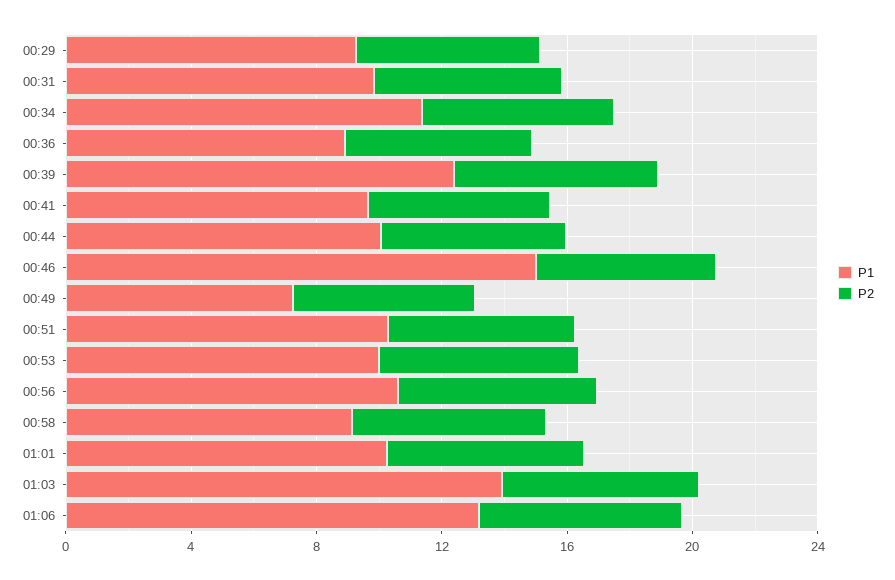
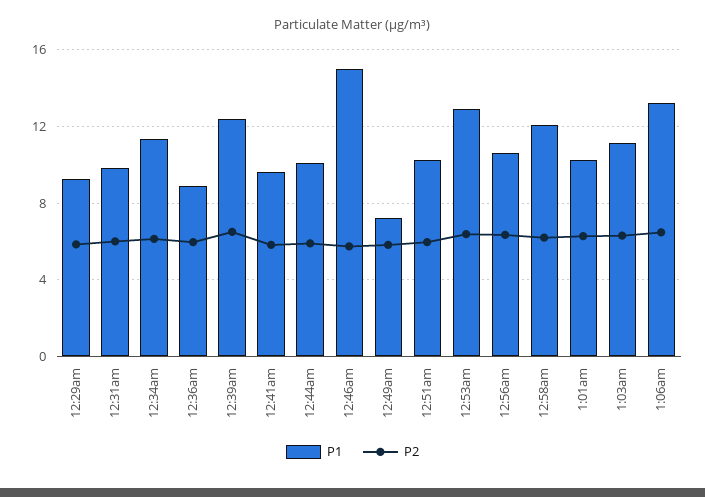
  {
    "P1": {
      "00:29": 9.5,
      "00:31": 10,
      "00:34": 11.5,
      "00:36": 9,
      "00:39": 12.5,
      "00:41": 9.5,
      "00:44": 10,
      "00:46": 15,
      "00:49": 7.5,
      "00:51": 10.5,
-     "00:53": 10,
+     "00:53": 13,
      "00:56": 10.5,
-     "00:58": 9,
+     "00:58": 12,
      "01:01": 10.5,
-     "01:03": 14,
+     "01:03": 11,
      "01:06": 13
    },
    "P2": {
      "00:29": 6,
      "00:31": 6,
      "00:34": 6,
      "00:36": 6,
      "00:39": 6.5,
      "00:41": 6,
      "00:44": 6,
      "00:46": 6,
      "00:49": 6,
      "00:51": 6,
      "00:53": 6.5,
      "00:56": 6.5,
      "00:58": 6,
      "01:01": 6.5,
      "01:03": 6.5,
      "01:06": 6.5
    }
  }

